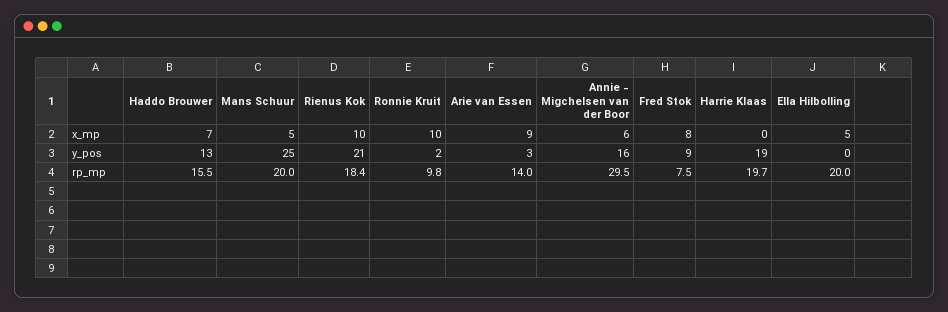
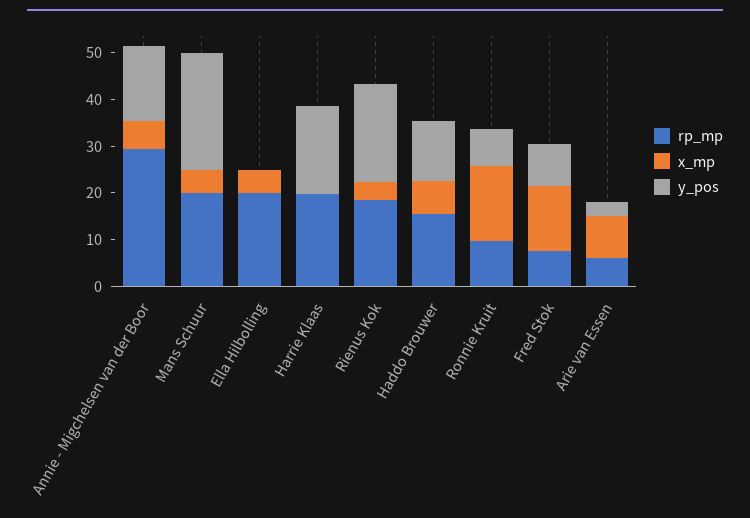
  {
    "x_mp": {
      "Haddo Brouwer": 7,
      "Mans Schuur": 5,
-     "Rienus Kok": 10,
+     "Rienus Kok": 4,
-     "Ronnie Kruit": 10,
+     "Ronnie Kruit": 16,
      "Arie van Essen": 9,
      "Annie - Migchelsen van der Boor": 6,
-     "Fred Stok": 8,
+     "Fred Stok": 14,
      "Harrie Klaas": 0,
      "Ella Hilbolling": 5
    },
    "y_pos": {
      "Haddo Brouwer": 13,
      "Mans Schuur": 25,
      "Rienus Kok": 21,
-     "Ronnie Kruit": 2,
+     "Ronnie Kruit": 8,
      "Arie van Essen": 3,
      "Annie - Migchelsen van der Boor": 16,
      "Fred Stok": 9,
      "Harrie Klaas": 19,
      "Ella Hilbolling": 0
    },
    "rp_mp": {
      "Haddo Brouwer": 15.5,
      "Mans Schuur": 20,
      "Rienus Kok": 18.4,
      "Ronnie Kruit": 9.8,
-     "Arie van Essen": 14,
+     "Arie van Essen": 6,
      "Annie - Migchelsen van der Boor": 29.5,
      "Fred Stok": 7.5,
      "Harrie Klaas": 19.7,
      "Ella Hilbolling": 20
    }
  }

